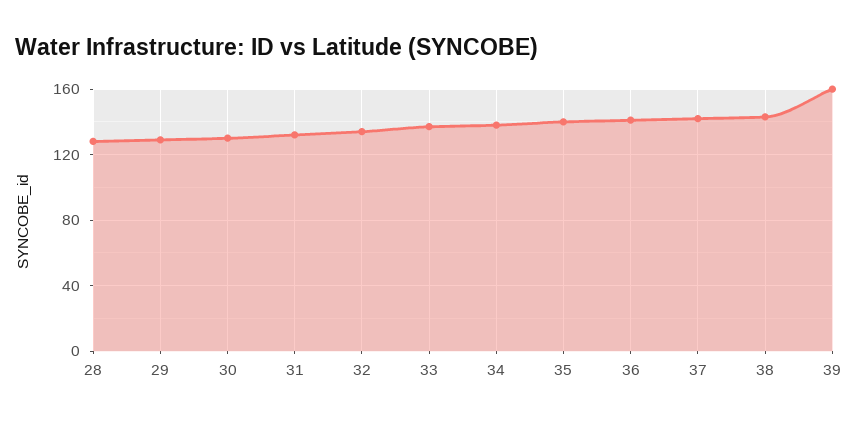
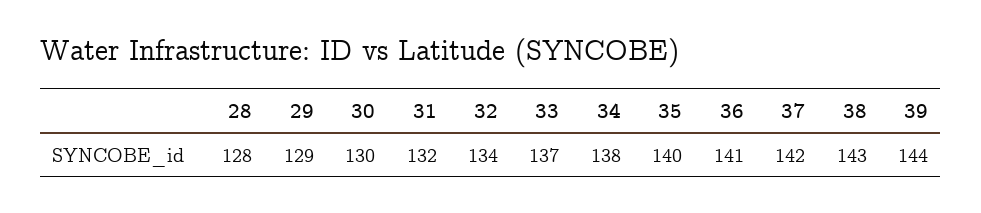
  {
    "28": 128,
    "29": 129,
    "30": 130,
    "31": 132,
    "32": 134,
    "33": 137,
    "34": 138,
    "35": 140,
    "36": 141,
    "37": 142,
    "38": 143,
-   "39": 160
+   "39": 144
  }

